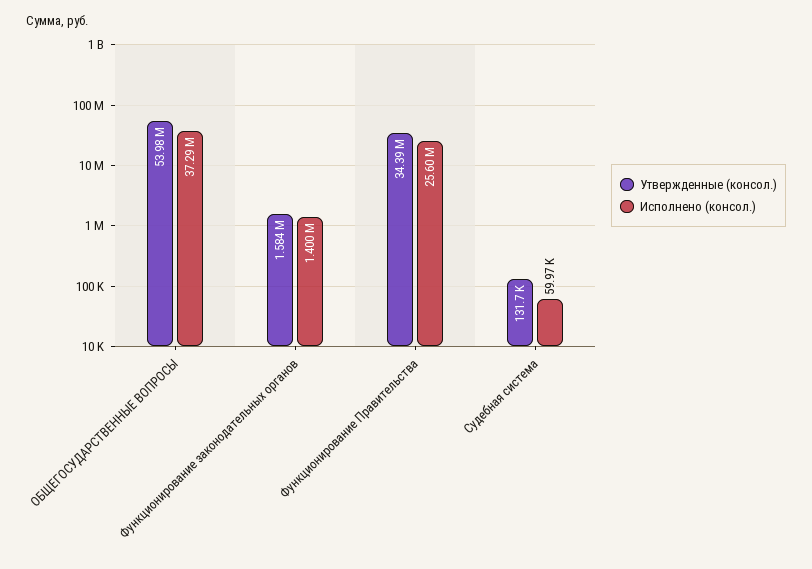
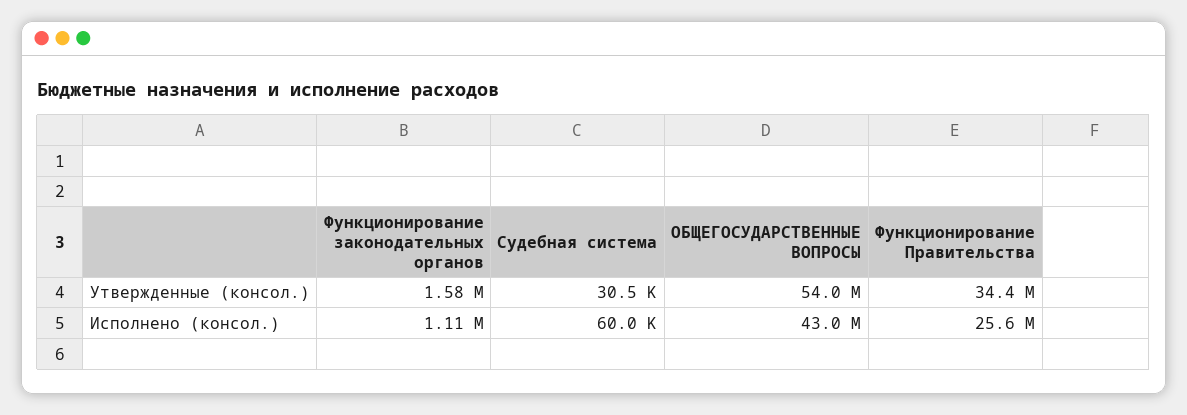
  {
    "Утвержденные (консол.)": {
      "ОБЩЕГОСУДАРСТВЕННЫЕ ВОПРОСЫ": 53980000,
      "Функционирование законодательных органов": 1584000,
      "Функционирование Правительства": 34390000,
-     "Судебная система": 131700
+     "Судебная система": 30500
    },
    "Исполнено (консол.)": {
-     "ОБЩЕГОСУДАРСТВЕННЫЕ ВОПРОСЫ": 37290000,
+     "ОБЩЕГОСУДАРСТВЕННЫЕ ВОПРОСЫ": 43000000,
-     "Функционирование законодательных органов": 1400000,
+     "Функционирование законодательных органов": 1110000,
      "Функционирование Правительства": 25600000,
      "Судебная система": 59970
    }
  }

